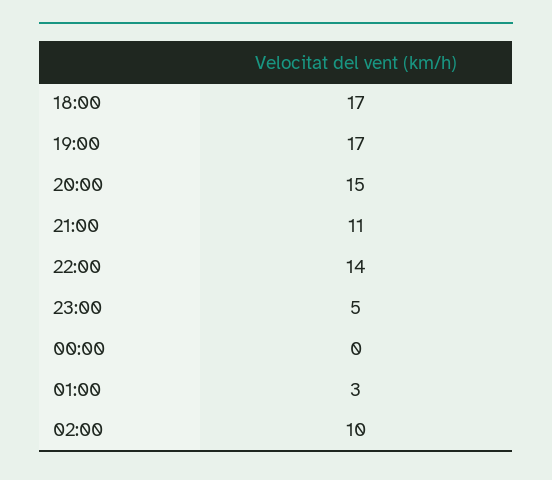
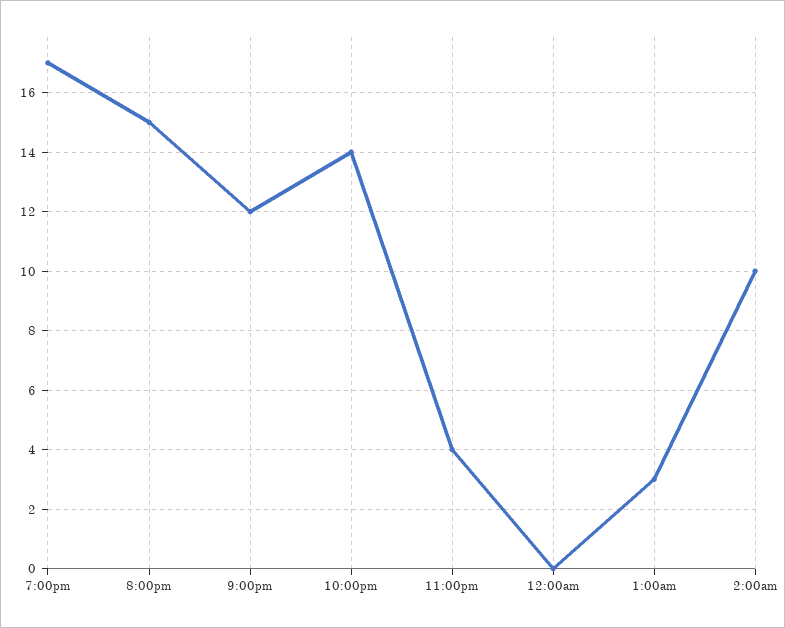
  {
-   "18:00": 17,
    "19:00": 17,
    "20:00": 15,
-   "21:00": 11,
+   "21:00": 12,
    "22:00": 14,
-   "23:00": 5,
+   "23:00": 4,
    "00:00": 0,
    "01:00": 3,
    "02:00": 10
  }

